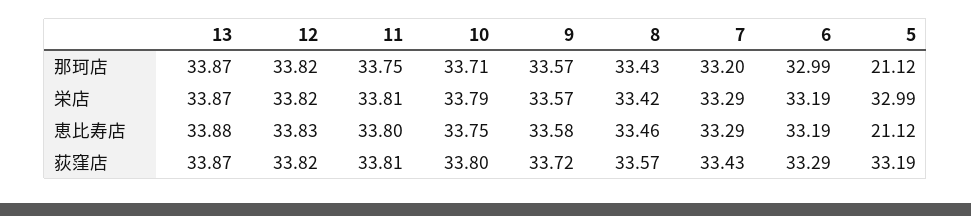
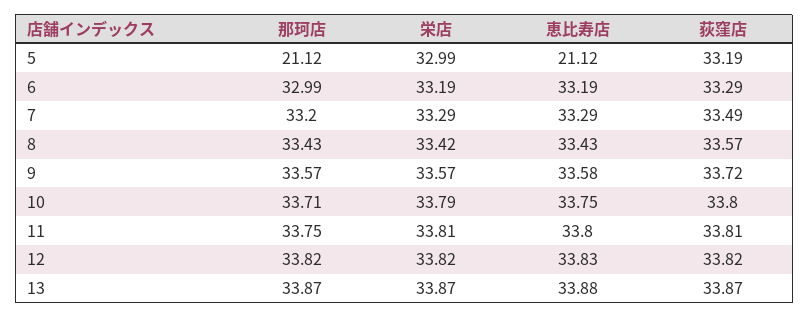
  {
    "13": {
      "那珂店": 33.87,
      "栄店": 33.87,
      "恵比寿店": 33.88,
      "荻窪店": 33.87
    },
    "12": {
      "那珂店": 33.82,
      "栄店": 33.82,
      "恵比寿店": 33.83,
      "荻窪店": 33.82
    },
    "11": {
      "那珂店": 33.75,
      "栄店": 33.81,
      "恵比寿店": 33.8,
      "荻窪店": 33.81
    },
    "10": {
      "那珂店": 33.71,
      "栄店": 33.79,
      "恵比寿店": 33.75,
      "荻窪店": 33.8
    },
    "9": {
      "那珂店": 33.57,
      "栄店": 33.57,
      "恵比寿店": 33.58,
      "荻窪店": 33.72
    },
    "8": {
      "那珂店": 33.43,
      "栄店": 33.42,
-     "恵比寿店": 33.46,
+     "恵比寿店": 33.43,
      "荻窪店": 33.57
    },
    "7": {
      "那珂店": 33.2,
      "栄店": 33.29,
      "恵比寿店": 33.29,
-     "荻窪店": 33.43
+     "荻窪店": 33.49
    },
    "6": {
      "那珂店": 32.99,
      "栄店": 33.19,
      "恵比寿店": 33.19,
      "荻窪店": 33.29
    },
    "5": {
      "那珂店": 21.12,
      "栄店": 32.99,
      "恵比寿店": 21.12,
      "荻窪店": 33.19
    }
  }

